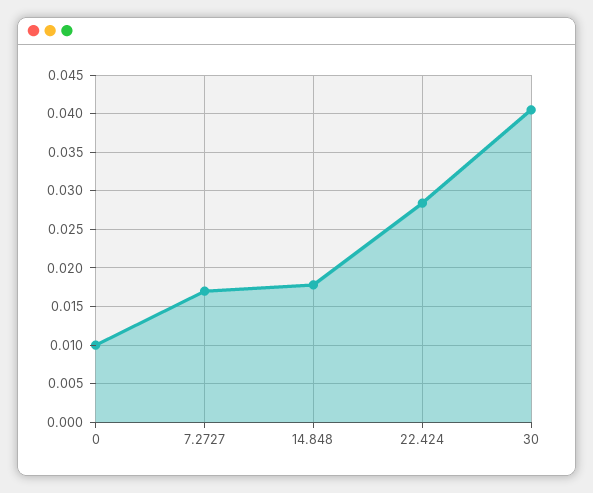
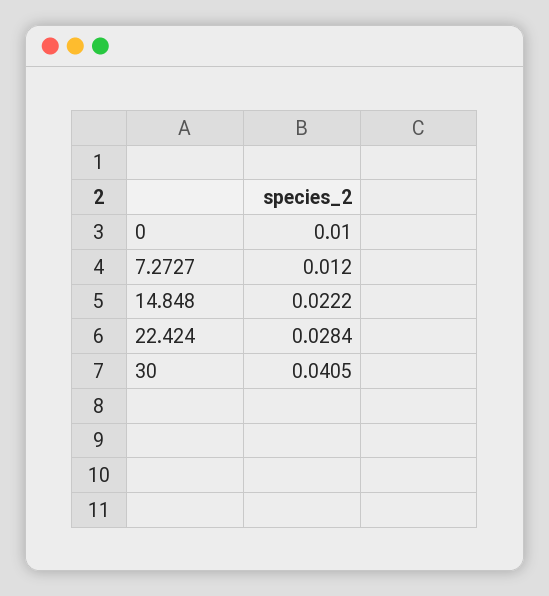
  {
    "0": 0.01,
-   "7.2727": 0.017,
+   "7.2727": 0.012,
-   "14.848": 0.018,
+   "14.848": 0.0222,
    "22.424": 0.0284,
    "30": 0.0405
  }

